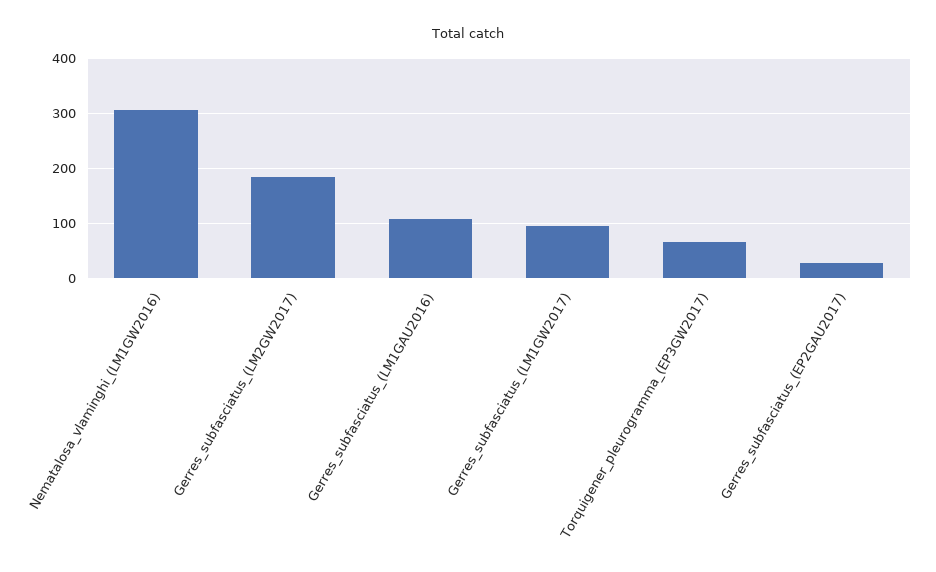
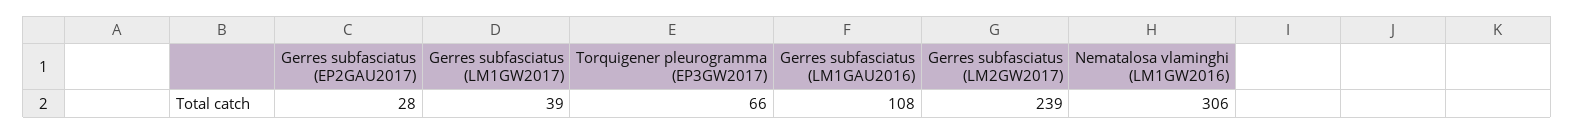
  {
    "Nematalosa_vlaminghi_(LM1GW2016)": 306,
-   "Gerres_subfasciatus_(LM2GW2017)": 180,
+   "Gerres_subfasciatus_(LM2GW2017)": 239,
    "Gerres_subfasciatus_(LM1GAU2016)": 108,
-   "Gerres_subfasciatus_(LM1GW2017)": 100,
+   "Gerres_subfasciatus_(LM1GW2017)": 39,
    "Torquigener_pleurogramma_(EP3GW2017)": 66,
    "Gerres_subfasciatus_(EP2GAU2017)": 28
  }

